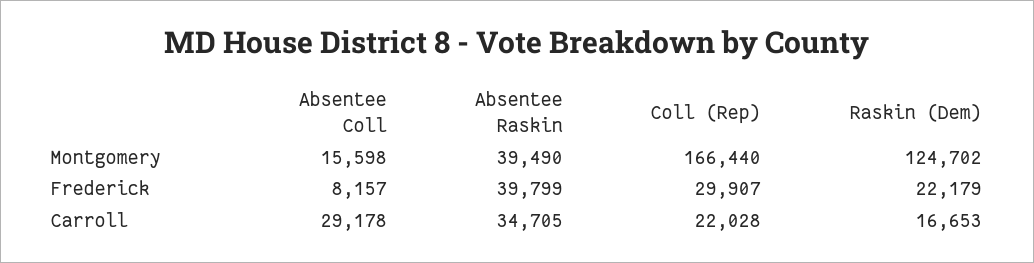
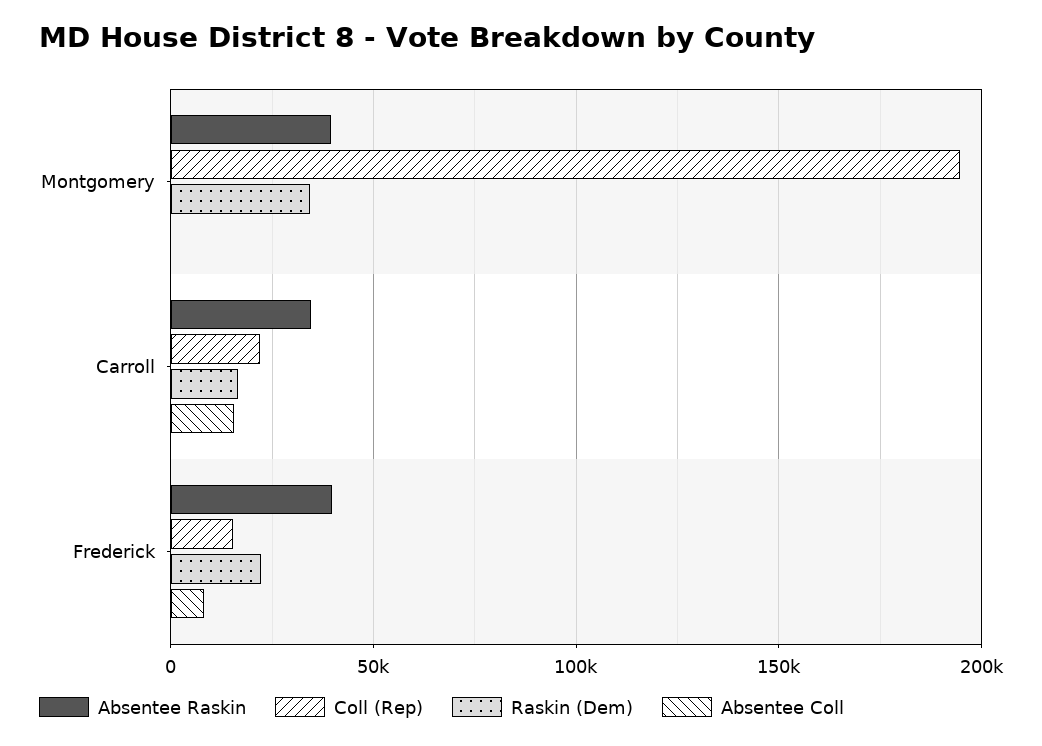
  {
    "Absentee Coll": {
-     "Montgomery": 15598,
+     "Montgomery": 0,
      "Frederick": 8157,
-     "Carroll": 29178
+     "Carroll": 15000
    },
    "Absentee Raskin": {
      "Montgomery": 39490,
      "Frederick": 39799,
      "Carroll": 34705
    },
    "Coll (Rep)": {
-     "Montgomery": 166440,
+     "Montgomery": 195000,
-     "Frederick": 29907,
+     "Frederick": 15000,
      "Carroll": 22028
    },
    "Raskin (Dem)": {
-     "Montgomery": 124702,
+     "Montgomery": 35000,
      "Frederick": 22179,
      "Carroll": 16653
    }
  }

